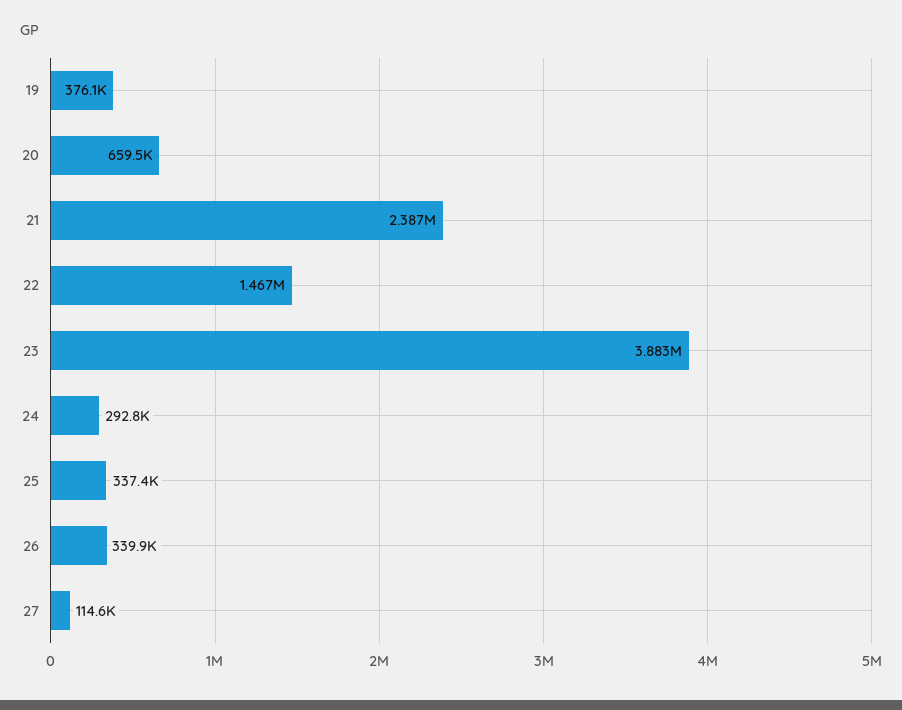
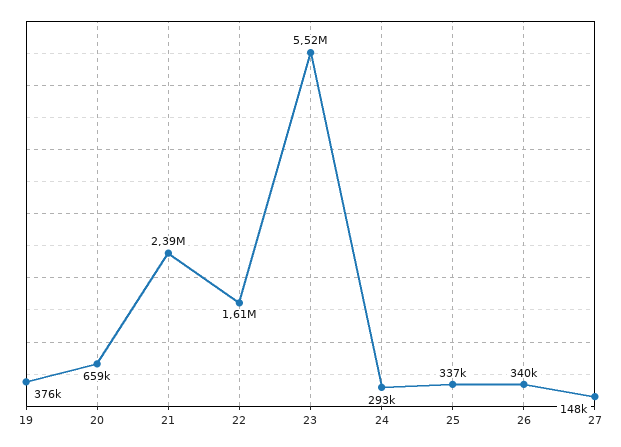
  {
    "19": 376100,
    "20": 659500,
    "21": 2387000,
-   "22": 1467000,
+   "22": 1610000,
-   "23": 3883000,
+   "23": 5520000,
    "24": 292800,
    "25": 337400,
    "26": 339900,
-   "27": 114600
+   "27": 148000
  }

